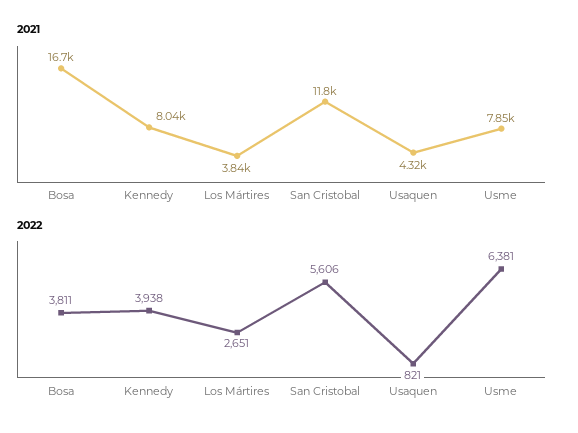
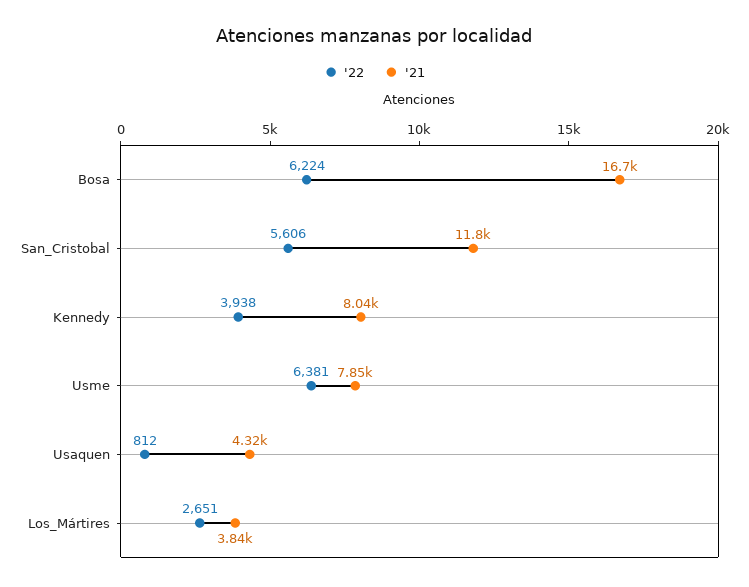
  {
    "2021": {
      "Bosa": 16700,
      "Kennedy": 8040,
      "Los Mártires": 3840,
      "San Cristobal": 11800,
      "Usaquen": 4320,
      "Usme": 7850
    },
    "2022": {
-     "Bosa": 3811,
+     "Bosa": 6224,
      "Kennedy": 3938,
      "Los Mártires": 2651,
      "San Cristobal": 5606,
-     "Usaquen": 821,
+     "Usaquen": 812,
      "Usme": 6381
    }
  }

